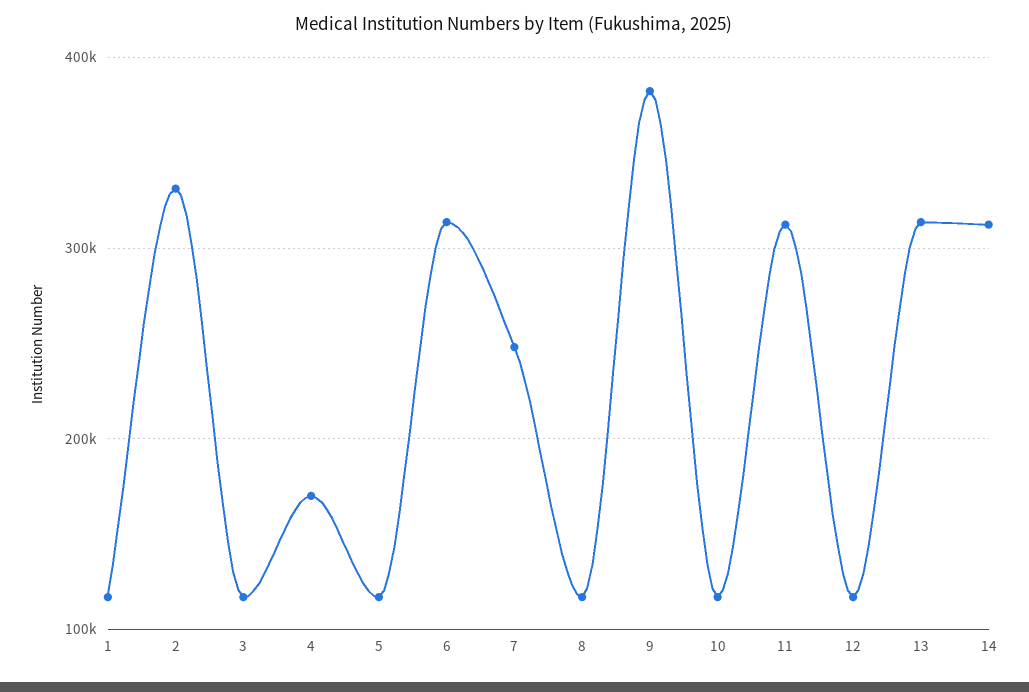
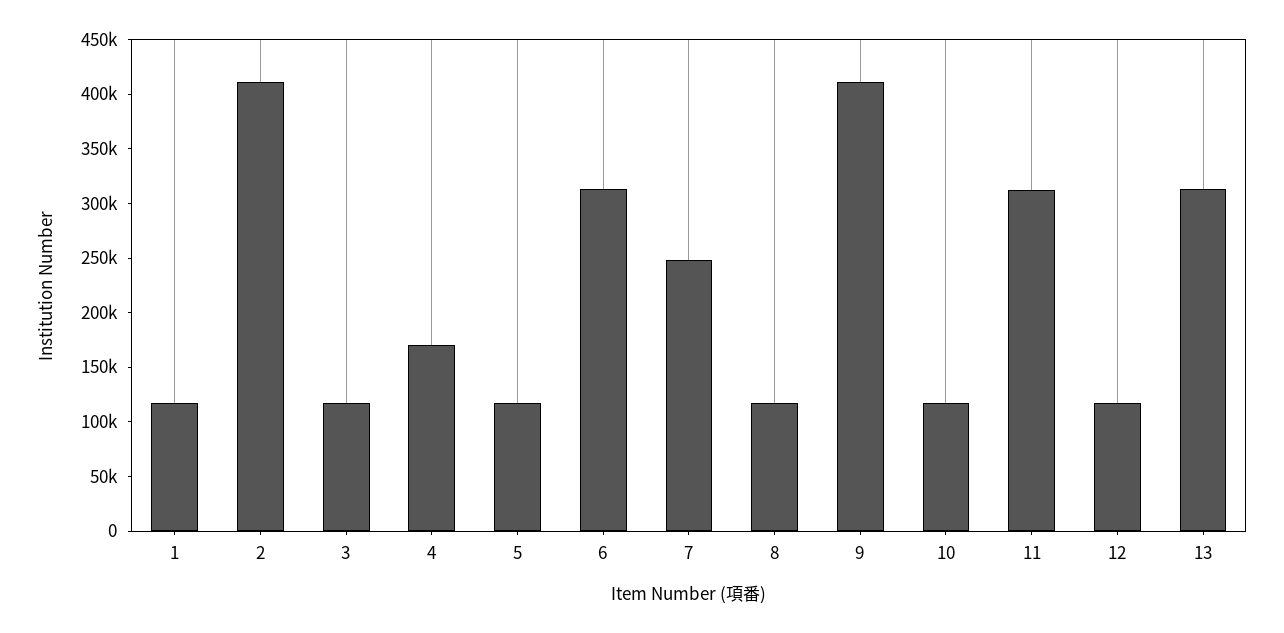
  {
    "1": 120000,
-   "2": 330000,
+   "2": 410000,
    "3": 120000,
    "4": 170000,
    "5": 120000,
    "6": 310000,
    "7": 250000,
    "8": 120000,
-   "9": 380000,
+   "9": 410000,
    "10": 120000,
    "11": 310000,
    "12": 120000,
-   "13": 310000,
+   "13": 310000
-   "14": 310000
  }

